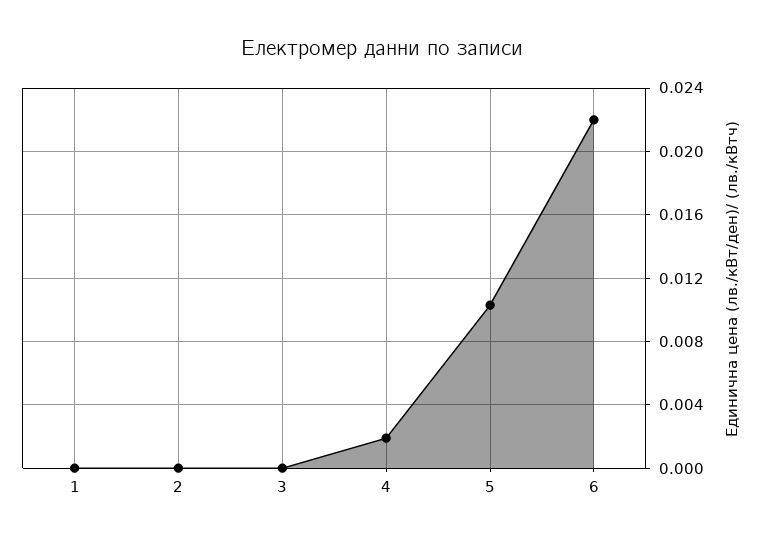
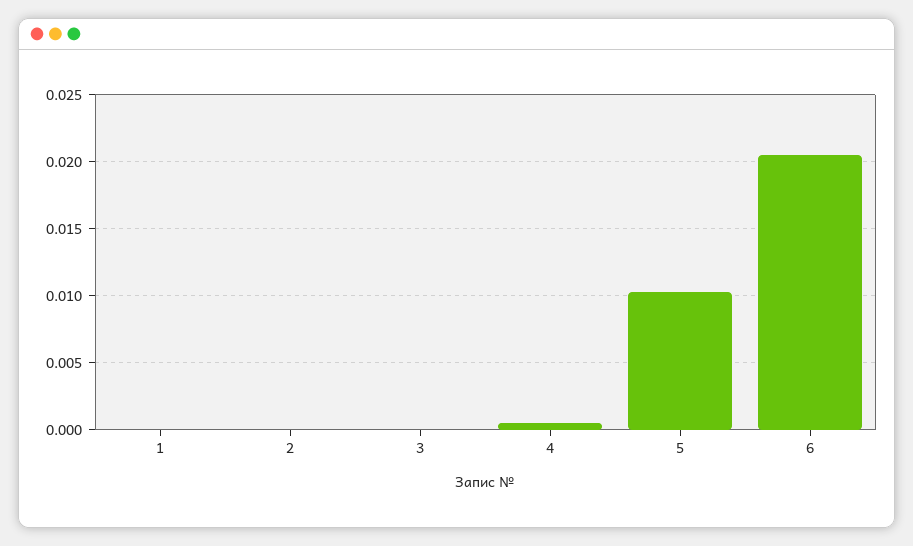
  {
    "1": 0,
    "2": 0,
    "3": 0,
-   "4": 0.002,
+   "4": 0.0005,
    "5": 0.0105,
-   "6": 0.022
+   "6": 0.0205
  }

